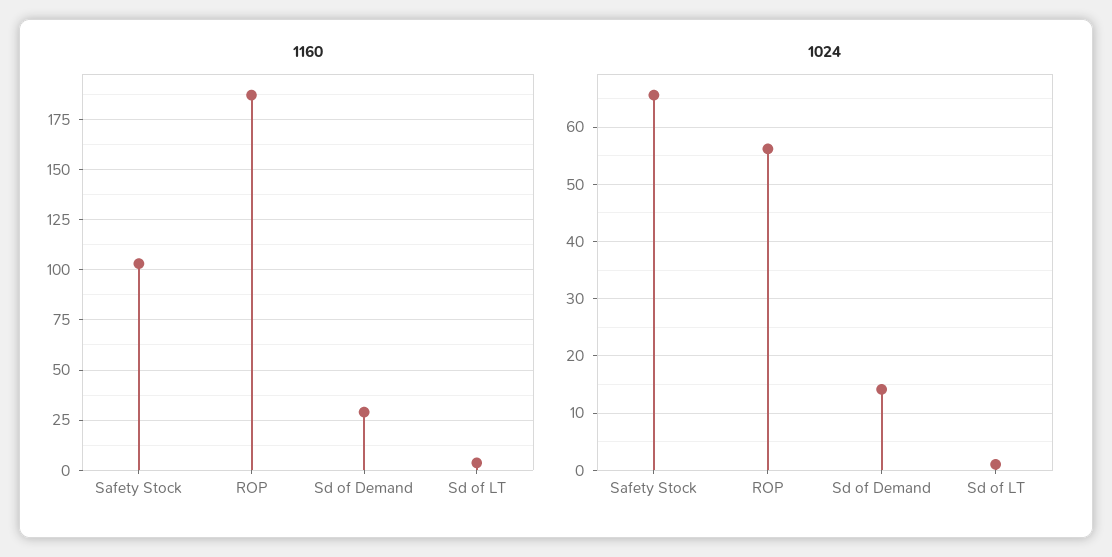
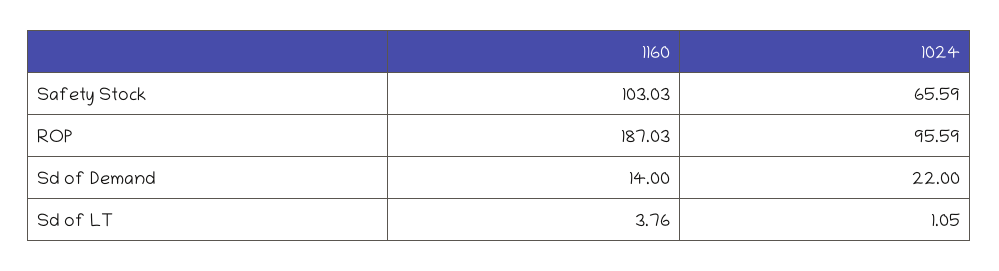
  {
    "1160": {
      "Safety Stock": 103.03,
      "ROP": 187.03,
-     "Sd of Demand": 30,
+     "Sd of Demand": 14,
      "Sd of LT": 3.76
    },
    "1024": {
      "Safety Stock": 65.59,
-     "ROP": 56,
+     "ROP": 95.59,
-     "Sd of Demand": 14,
+     "Sd of Demand": 22,
      "Sd of LT": 1.05
    }
  }

